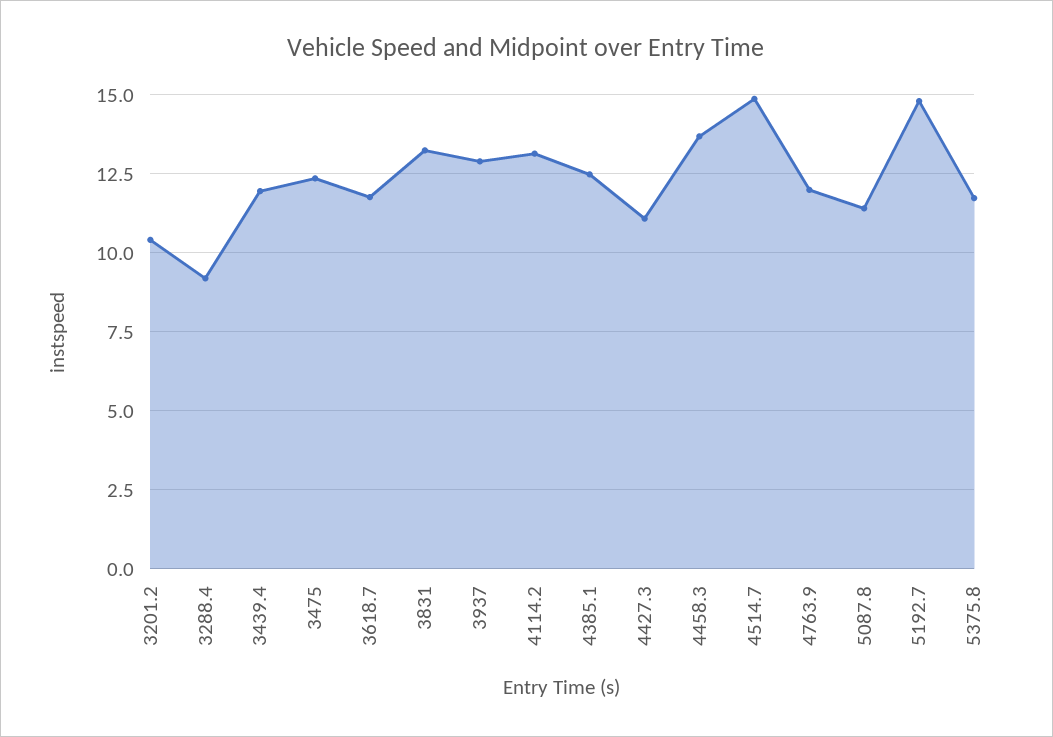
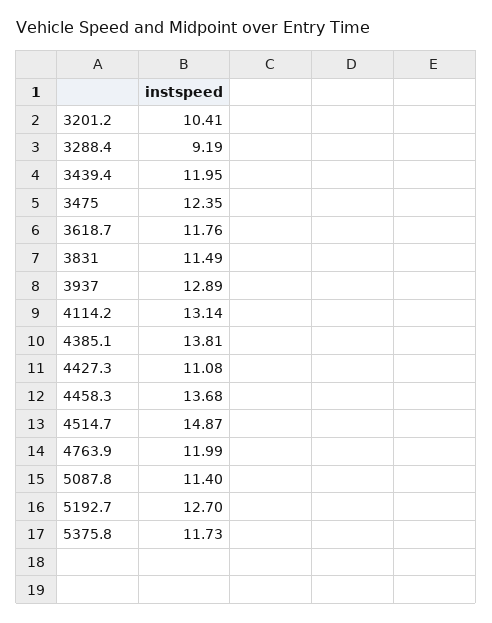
  {
    "3201.2": 10.41,
    "3288.4": 9.19,
    "3439.4": 11.95,
    "3475": 12.35,
    "3618.7": 11.76,
-   "3831": 13.25,
+   "3831": 11.49,
    "3937": 12.89,
    "4114.2": 13.14,
-   "4385.1": 12.5,
+   "4385.1": 13.81,
    "4427.3": 11.08,
    "4458.3": 13.68,
    "4514.7": 14.87,
    "4763.9": 11.99,
    "5087.8": 11.4,
-   "5192.7": 14.75,
+   "5192.7": 12.7,
    "5375.8": 11.73
  }

